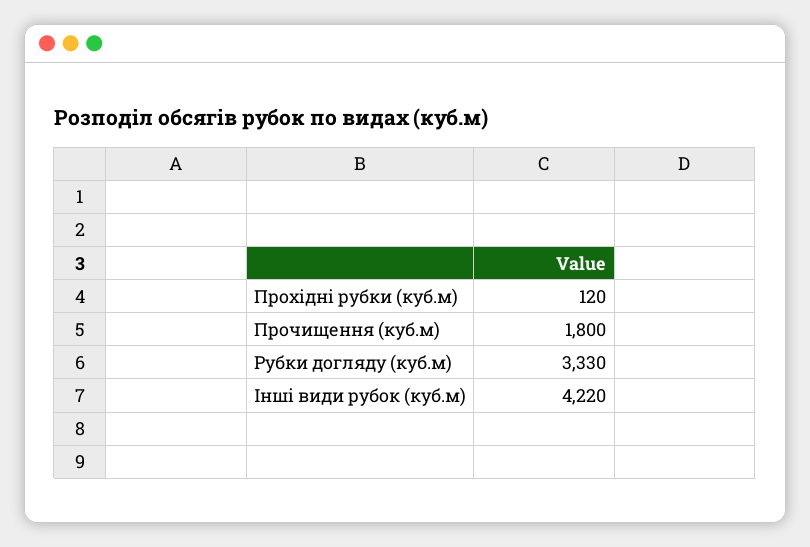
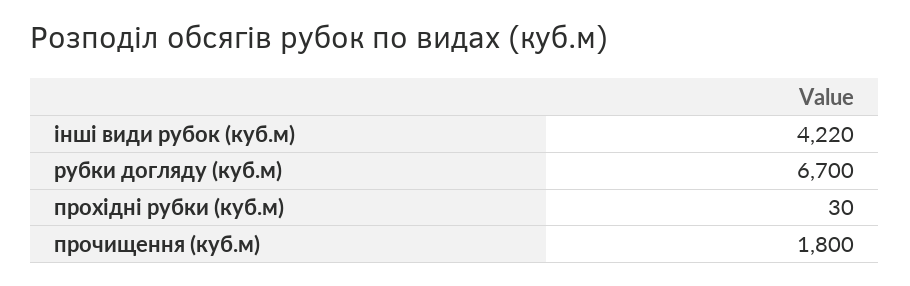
  {
-   "Прохідні рубки (куб.м)": 120,
+   "Прохідні рубки (куб.м)": 30,
    "Прочищення (куб.м)": 1800,
-   "Рубки догляду (куб.м)": 3330,
+   "Рубки догляду (куб.м)": 6700,
    "Інші види рубок (куб.м)": 4220
  }

